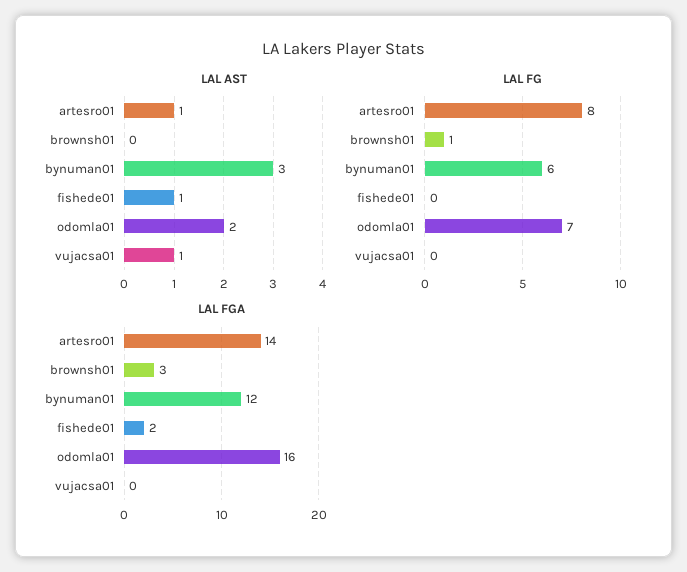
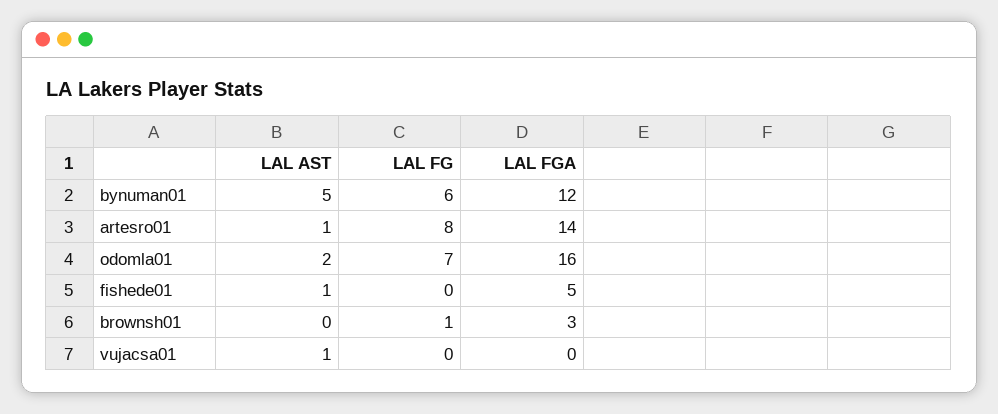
  {
    "LAL AST": {
      "artesro01": 1,
      "brownsh01": 0,
-     "bynuman01": 3,
+     "bynuman01": 5,
      "fishede01": 1,
      "odomla01": 2,
      "vujacsa01": 1
    },
    "LAL FG": {
      "artesro01": 8,
      "brownsh01": 1,
      "bynuman01": 6,
      "fishede01": 0,
      "odomla01": 7,
      "vujacsa01": 0
    },
    "LAL FGA": {
      "artesro01": 14,
      "brownsh01": 3,
      "bynuman01": 12,
-     "fishede01": 2,
+     "fishede01": 5,
      "odomla01": 16,
      "vujacsa01": 0
    }
  }

